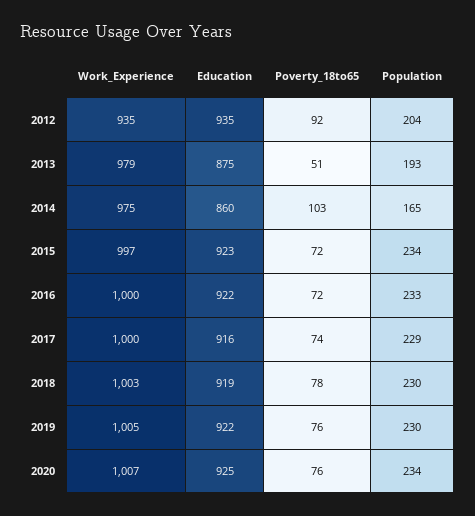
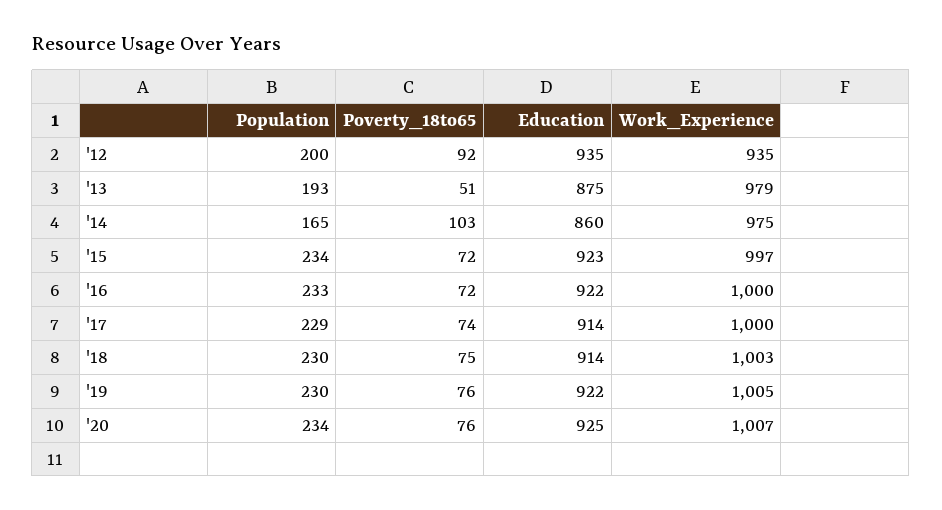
  {
    "Work_Experience": {
      "2012": 935,
      "2013": 979,
      "2014": 975,
      "2015": 997,
      "2016": 1000,
      "2017": 1000,
      "2018": 1003,
      "2019": 1005,
      "2020": 1007
    },
    "Education": {
      "2012": 935,
      "2013": 875,
      "2014": 860,
      "2015": 923,
      "2016": 922,
-     "2017": 916,
+     "2017": 914,
-     "2018": 919,
+     "2018": 914,
      "2019": 922,
      "2020": 925
    },
    "Poverty_18to65": {
      "2012": 92,
      "2013": 51,
      "2014": 103,
      "2015": 72,
      "2016": 72,
      "2017": 74,
-     "2018": 78,
+     "2018": 75,
      "2019": 76,
      "2020": 76
    },
    "Population": {
-     "2012": 204,
+     "2012": 200,
      "2013": 193,
      "2014": 165,
      "2015": 234,
      "2016": 233,
      "2017": 229,
      "2018": 230,
      "2019": 230,
      "2020": 234
    }
  }

